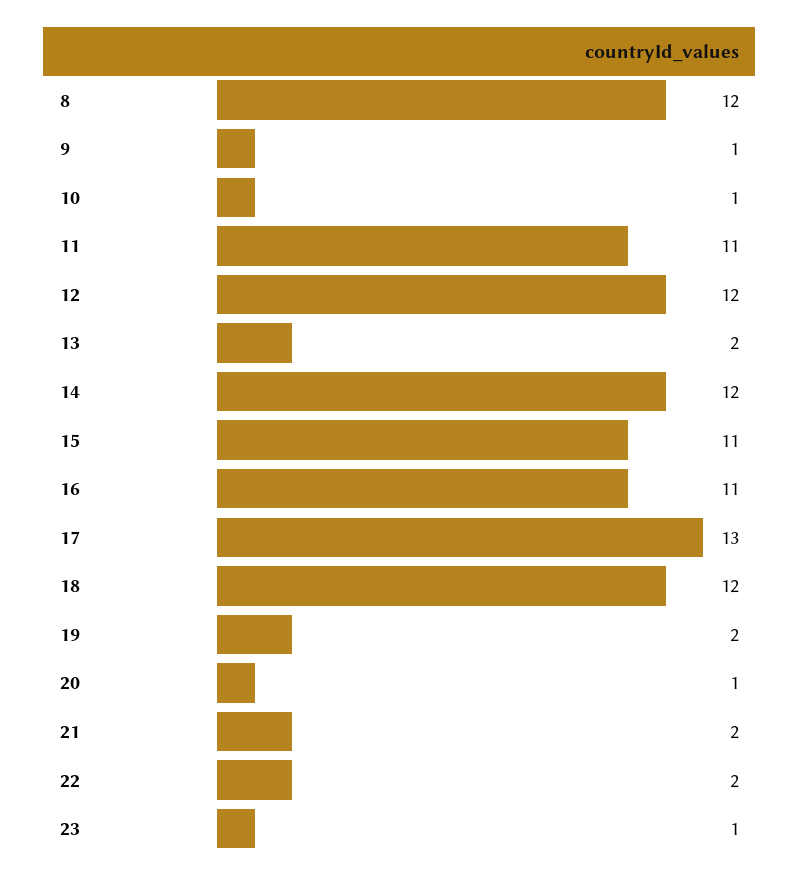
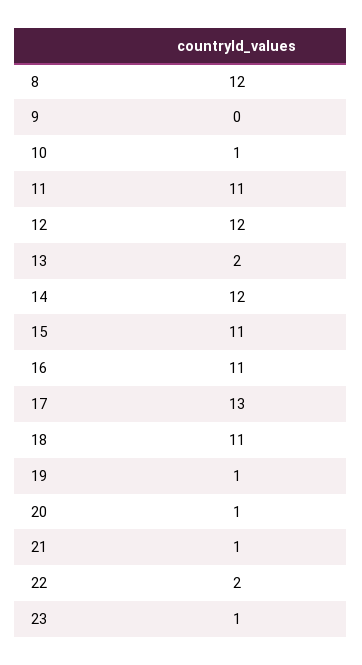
  {
    "8": 12,
-   "9": 1,
+   "9": 0,
    "10": 1,
    "11": 11,
    "12": 12,
    "13": 2,
    "14": 12,
    "15": 11,
    "16": 11,
    "17": 13,
-   "18": 12,
+   "18": 11,
-   "19": 2,
+   "19": 1,
    "20": 1,
-   "21": 2,
+   "21": 1,
    "22": 2,
    "23": 1
  }

